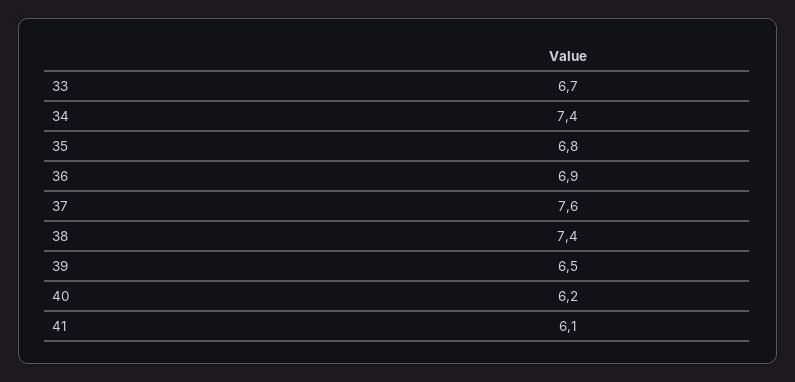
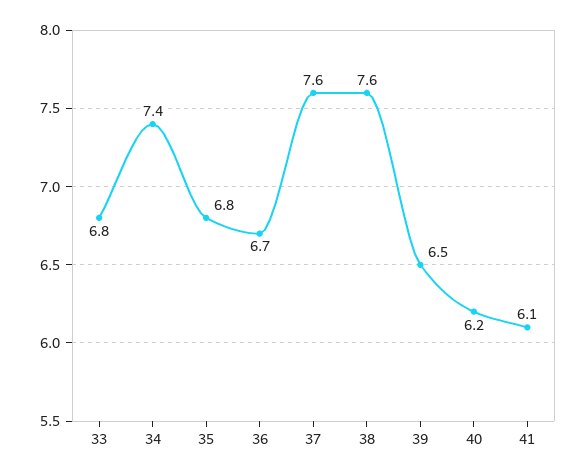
  {
-   "33": 6.7,
+   "33": 6.8,
    "34": 7.4,
    "35": 6.8,
-   "36": 6.9,
+   "36": 6.7,
    "37": 7.6,
-   "38": 7.4,
+   "38": 7.6,
    "39": 6.5,
    "40": 6.2,
    "41": 6.1
  }

